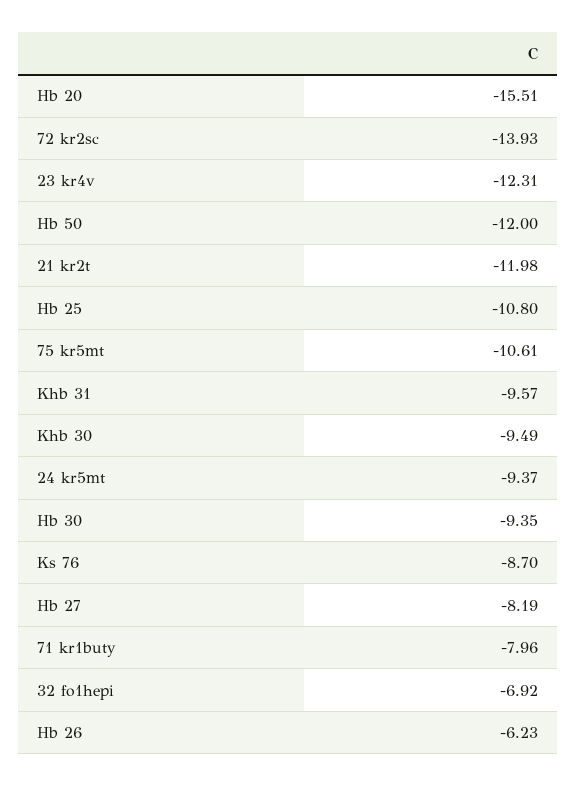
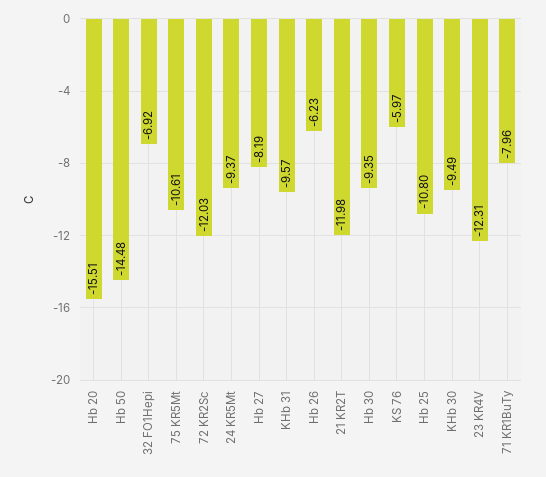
  {
    "Hb 20": -15.51,
-   "72 kr2sc": -13.93,
+   "72 kr2sc": -12.03,
    "23 kr4v": -12.31,
-   "Hb 50": -12,
+   "Hb 50": -14.48,
    "21 kr2t": -11.98,
    "Hb 25": -10.8,
    "75 kr5mt": -10.61,
    "Khb 31": -9.57,
    "Khb 30": -9.49,
    "24 kr5mt": -9.37,
    "Hb 30": -9.35,
-   "Ks 76": -8.7,
+   "Ks 76": -5.97,
    "Hb 27": -8.19,
    "71 kr1buty": -7.96,
    "32 fo1hepi": -6.92,
    "Hb 26": -6.23
  }

